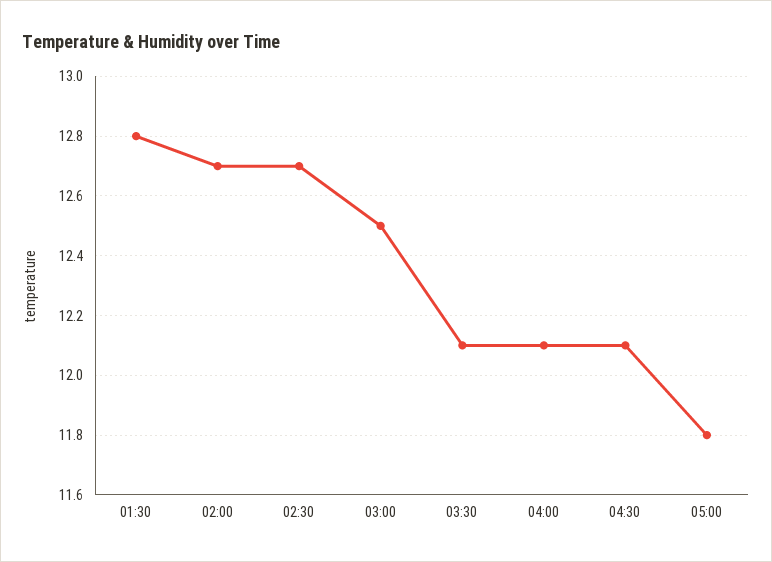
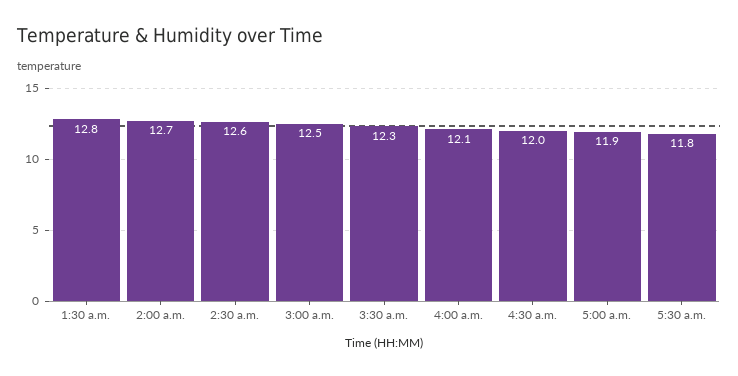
  {
    "01:30": 12.8,
    "02:00": 12.7,
-   "02:30": 12.7,
+   "02:30": 12.6,
    "03:00": 12.5,
-   "03:30": 12.1,
+   "03:30": 12.3,
    "04:00": 12.1,
-   "04:30": 12.1,
+   "04:30": 12,
-   "05:00": 11.8
+   "05:00": 11.9,
+   "5:30 a.m.": 11.8
  }

